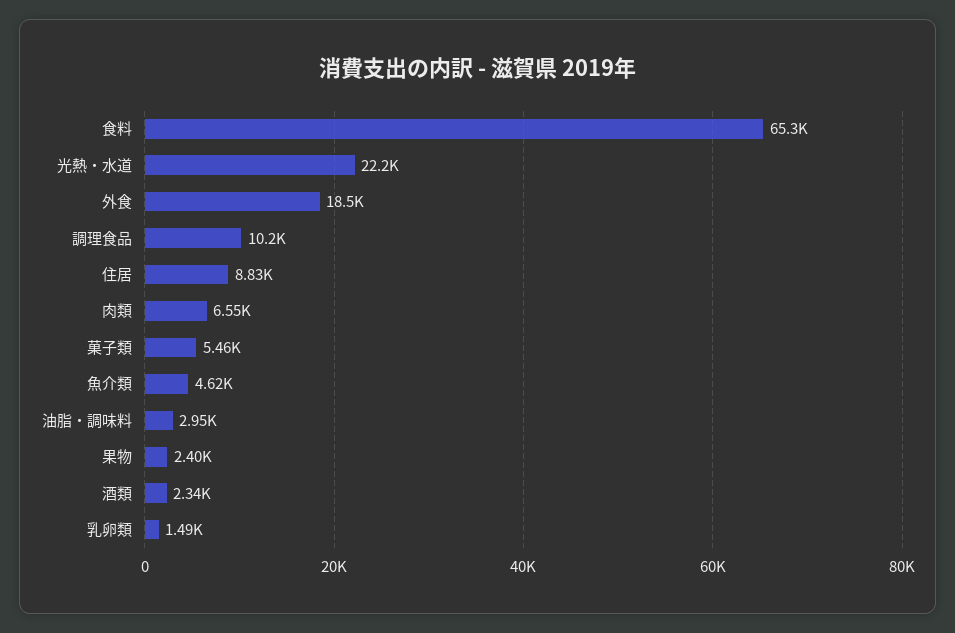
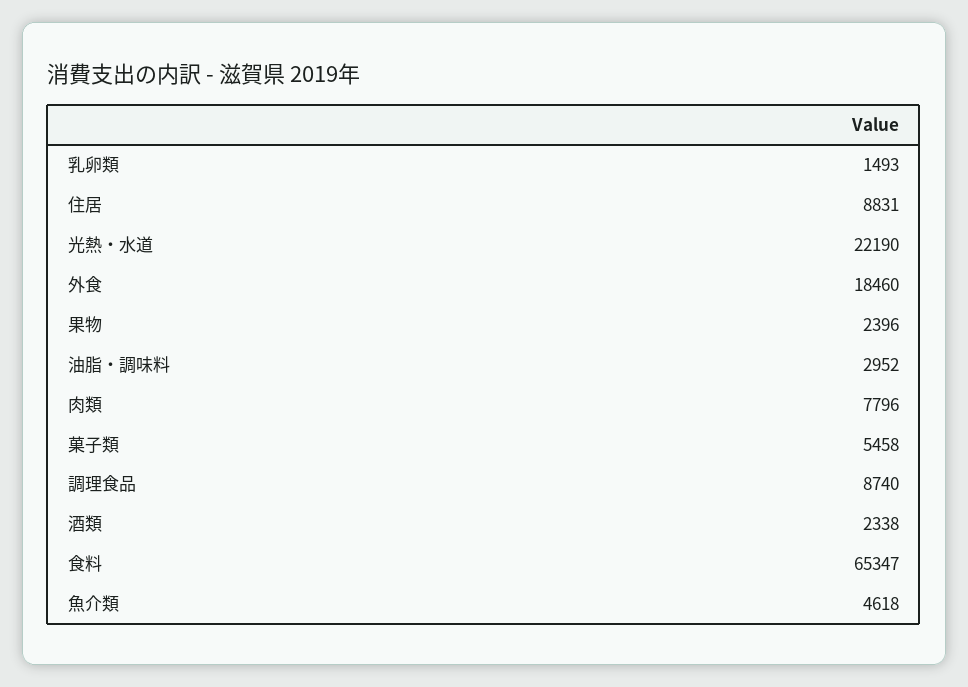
  {
    "食料": 65347,
    "光熱・水道": 22190,
    "外食": 18460,
-   "調理食品": 10200,
+   "調理食品": 8740,
    "住居": 8831,
-   "肉類": 6550,
+   "肉類": 7796,
    "菓子類": 5458,
    "魚介類": 4618,
    "油脂・調味料": 2952,
    "果物": 2396,
    "酒類": 2338,
    "乳卵類": 1493
  }

